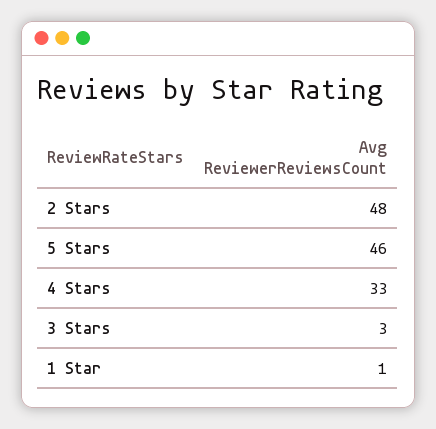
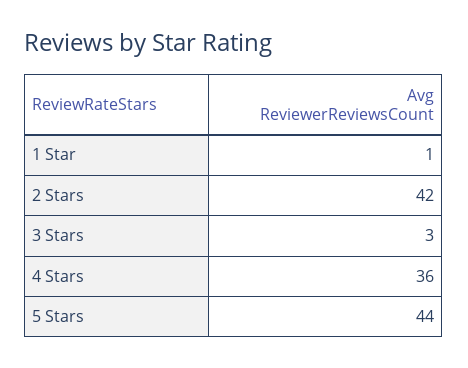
  {
-   "2 Stars": 48,
+   "2 Stars": 42,
-   "5 Stars": 46,
+   "5 Stars": 44,
-   "4 Stars": 33,
+   "4 Stars": 36,
    "3 Stars": 3,
    "1 Star": 1
  }

